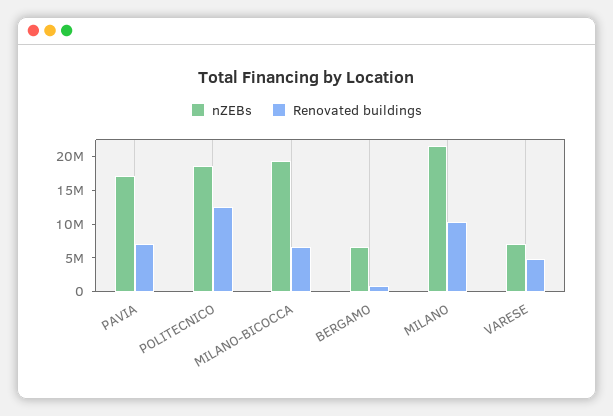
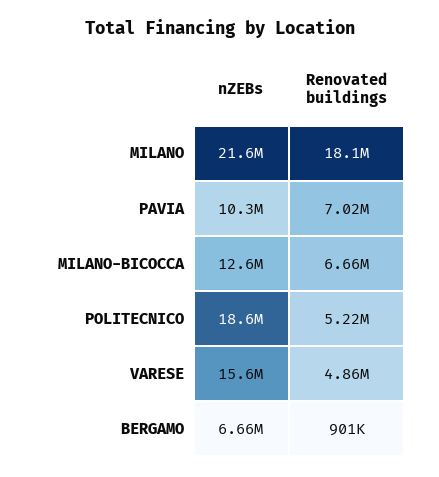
  {
    "nZEBs": {
-     "PAVIA": 17500000,
+     "PAVIA": 10300000,
      "POLITECNICO": 18600000,
-     "MILANO-BICOCCA": 20000000,
+     "MILANO-BICOCCA": 12600000,
      "BERGAMO": 6660000,
      "MILANO": 21600000,
-     "VARESE": 7500000
+     "VARESE": 15600000
    },
    "Renovated buildings": {
      "PAVIA": 7020000,
-     "POLITECNICO": 12500000,
+     "POLITECNICO": 5220000,
      "MILANO-BICOCCA": 6660000,
      "BERGAMO": 901000,
-     "MILANO": 10000000,
+     "MILANO": 18100000,
      "VARESE": 4860000
    }
  }

